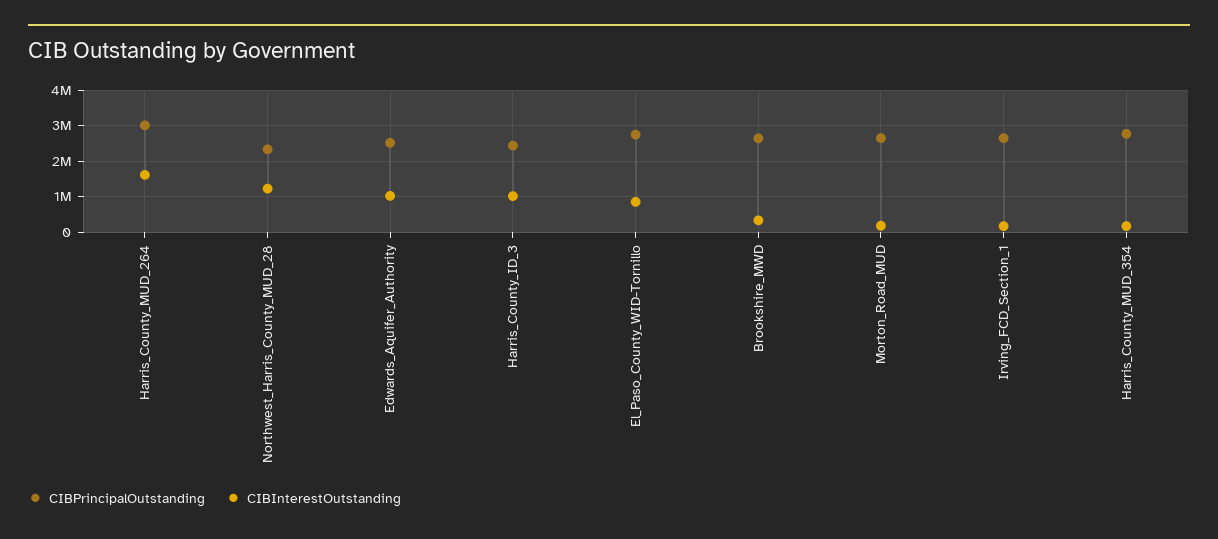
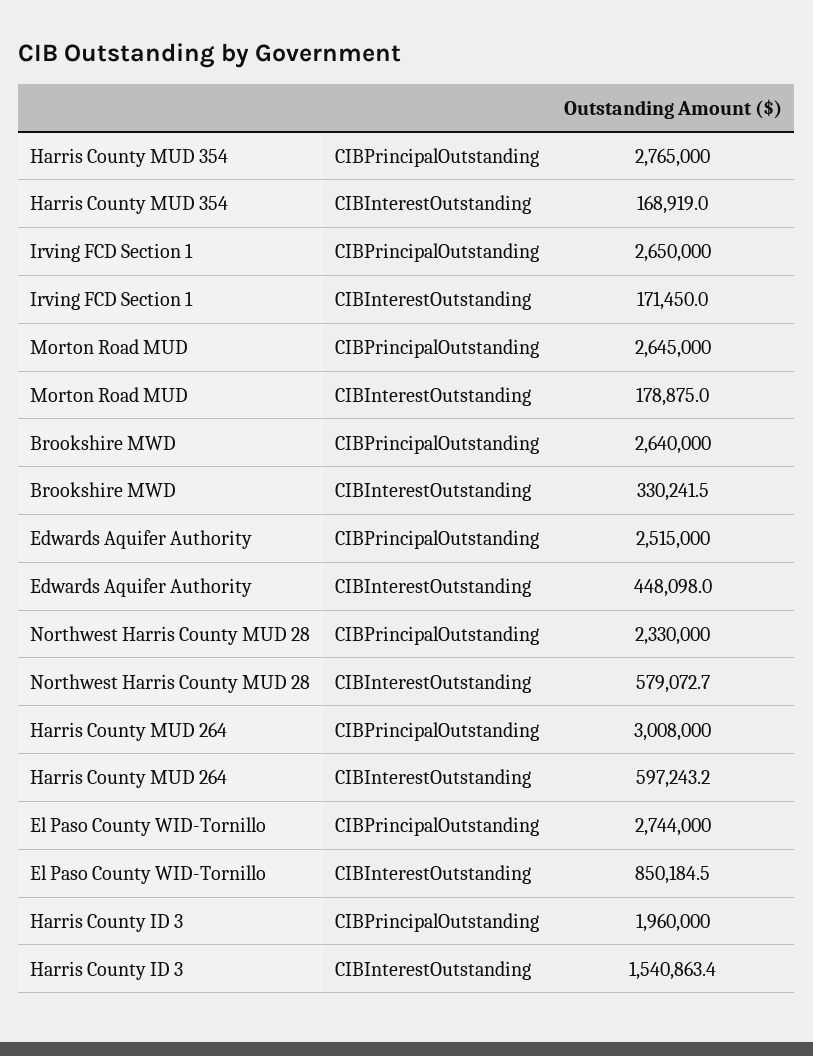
  {
    "CIBPrincipalOutstanding": {
      "Harris_County_MUD_264": 3008000,
      "Northwest_Harris_County_MUD_28": 2330000,
      "Edwards_Aquifer_Authority": 2515000,
-     "Harris_County_ID_3": 2400000,
+     "Harris_County_ID_3": 1960000,
      "El_Paso_County_WID-Tornillo": 2744000,
      "Brookshire_MWD": 2640000,
      "Morton_Road_MUD": 2645000,
      "Irving_FCD_Section_1": 2650000,
      "Harris_County_MUD_354": 2765000
    },
    "CIBInterestOutstanding": {
-     "Harris_County_MUD_264": 1600000,
+     "Harris_County_MUD_264": 597243.2,
-     "Northwest_Harris_County_MUD_28": 1200000,
+     "Northwest_Harris_County_MUD_28": 579072.7,
-     "Edwards_Aquifer_Authority": 1000000,
+     "Edwards_Aquifer_Authority": 448098,
-     "Harris_County_ID_3": 1000000,
+     "Harris_County_ID_3": 1540863.4,
      "El_Paso_County_WID-Tornillo": 850184.5,
      "Brookshire_MWD": 330241.5,
      "Morton_Road_MUD": 178875,
      "Irving_FCD_Section_1": 171450,
      "Harris_County_MUD_354": 168919
    }
  }

